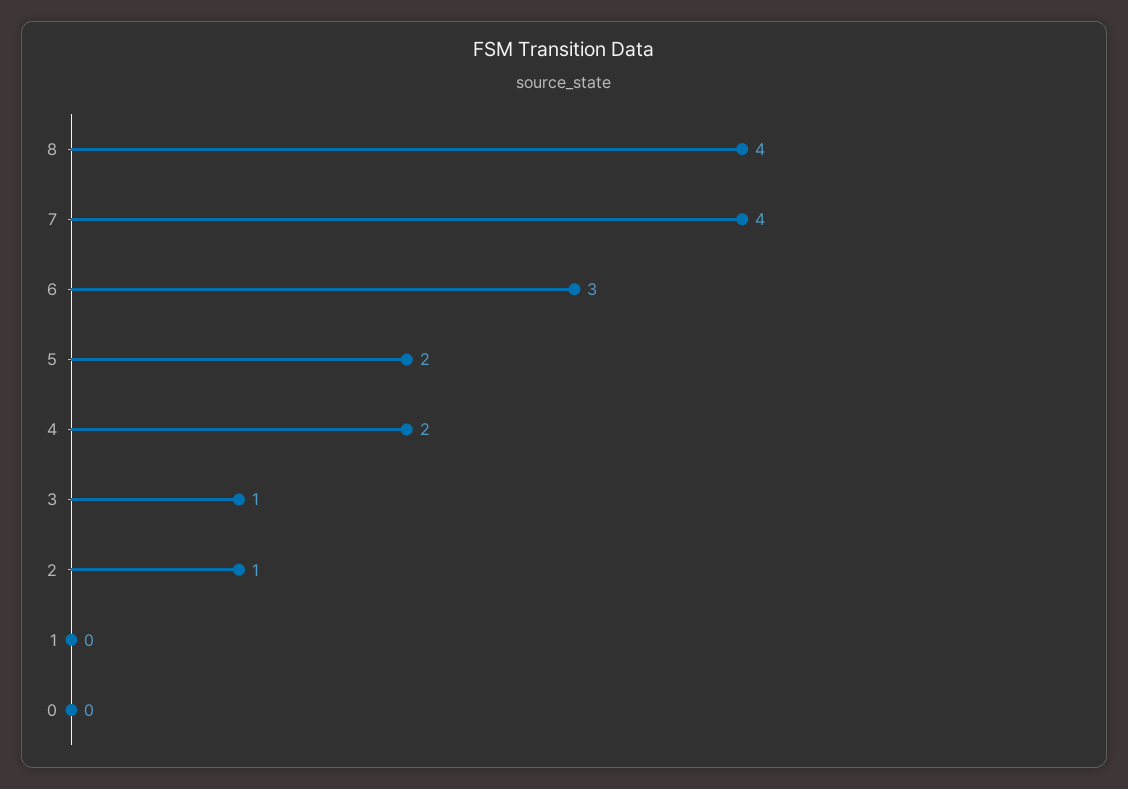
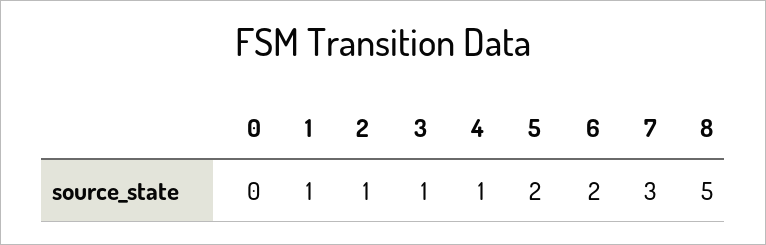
  {
-   "8": 4,
+   "8": 5,
-   "7": 4,
+   "7": 3,
-   "6": 3,
+   "6": 2,
    "5": 2,
-   "4": 2,
+   "4": 1,
    "3": 1,
    "2": 1,
-   "1": 0,
+   "1": 1,
    "0": 0
  }

